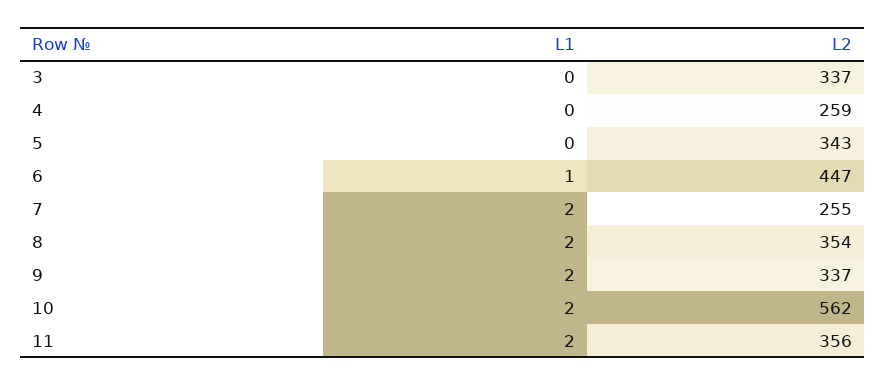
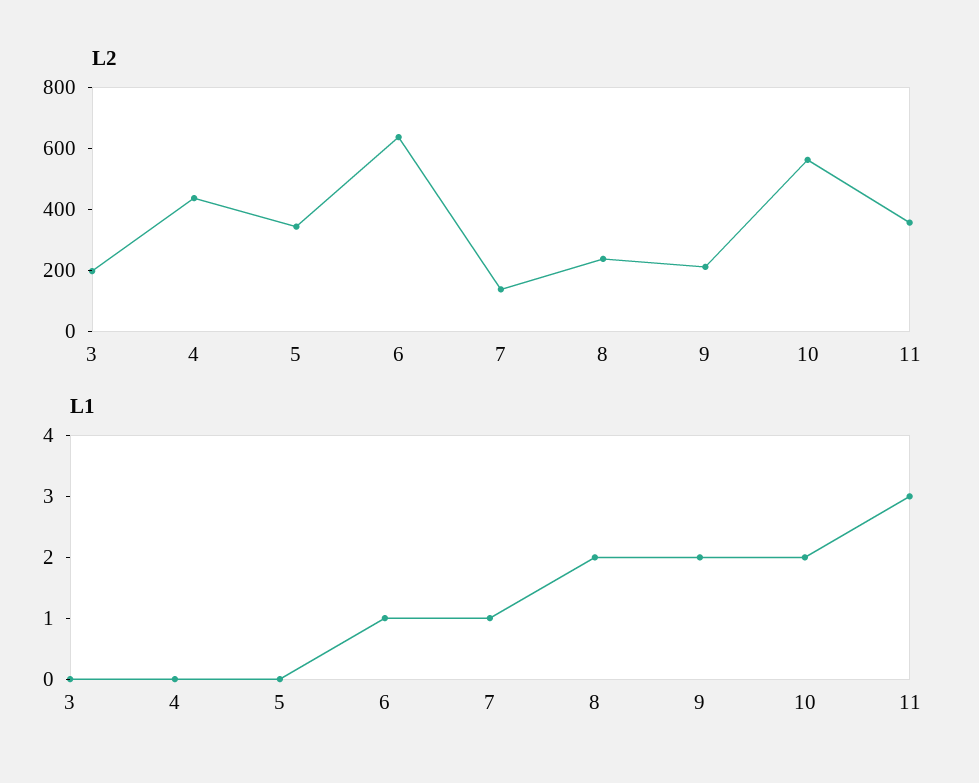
  {
    "L1": {
      "3": 0,
      "4": 0,
      "5": 0,
      "6": 1,
-     "7": 2,
+     "7": 1,
      "8": 2,
      "9": 2,
      "10": 2,
-     "11": 2
+     "11": 3
    },
    "L2": {
-     "3": 337,
+     "3": 200,
-     "4": 259,
+     "4": 450,
      "5": 343,
-     "6": 447,
+     "6": 650,
-     "7": 255,
+     "7": 150,
-     "8": 354,
+     "8": 250,
-     "9": 337,
+     "9": 200,
      "10": 562,
      "11": 356
    }
  }

